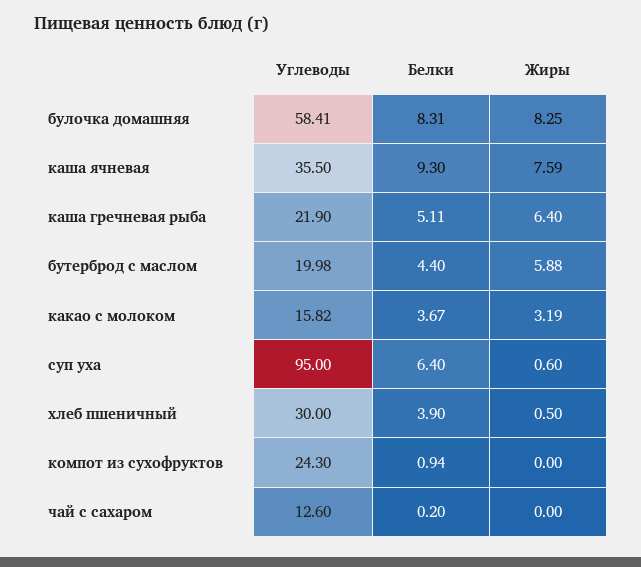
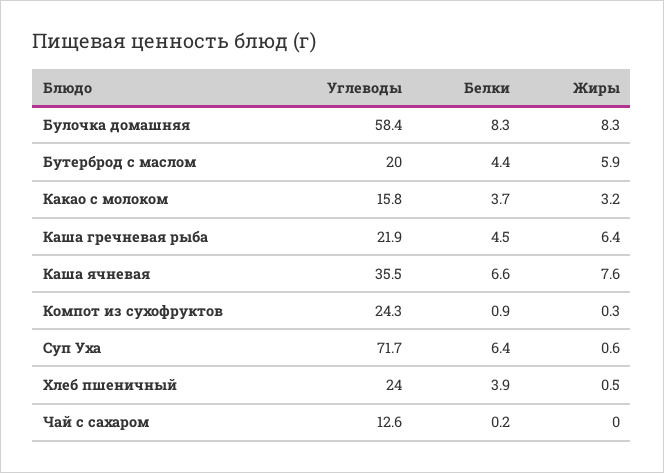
  {
    "Углеводы": {
      "булочка домашняя": 58.41,
      "каша ячневая": 35.5,
      "каша гречневая рыба": 21.9,
      "бутерброд с маслом": 19.98,
      "какао с молоком": 15.82,
-     "суп уха": 95,
+     "суп уха": 71.7,
-     "хлеб пшеничный": 30,
+     "хлеб пшеничный": 24,
      "компот из сухофруктов": 24.3,
      "чай с сахаром": 12.6
    },
    "Белки": {
      "булочка домашняя": 8.31,
-     "каша ячневая": 9.3,
+     "каша ячневая": 6.6,
-     "каша гречневая рыба": 5.11,
+     "каша гречневая рыба": 4.5,
      "бутерброд с маслом": 4.4,
      "какао с молоком": 3.67,
      "суп уха": 6.4,
      "хлеб пшеничный": 3.9,
      "компот из сухофруктов": 0.94,
      "чай с сахаром": 0.2
    },
    "Жиры": {
      "булочка домашняя": 8.25,
      "каша ячневая": 7.59,
      "каша гречневая рыба": 6.4,
      "бутерброд с маслом": 5.88,
      "какао с молоком": 3.19,
      "суп уха": 0.6,
      "хлеб пшеничный": 0.5,
-     "компот из сухофруктов": 0,
+     "компот из сухофруктов": 0.3,
      "чай с сахаром": 0
    }
  }

